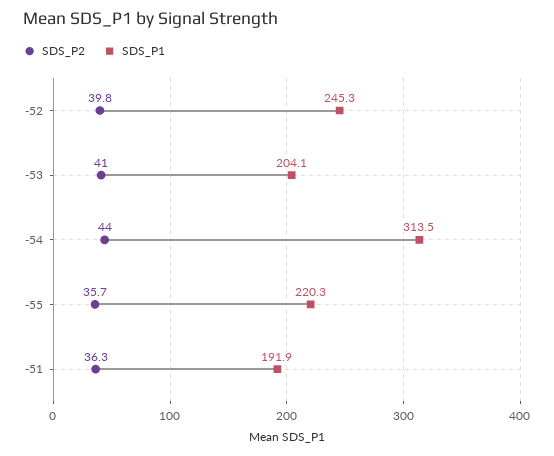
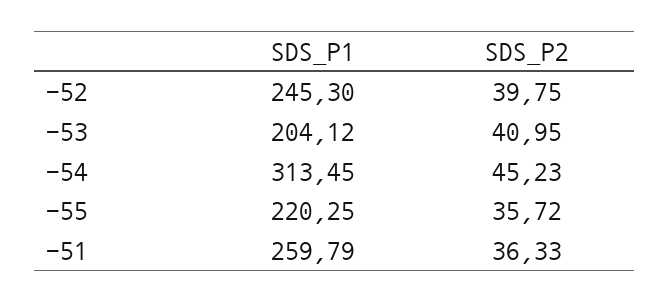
  {
    "SDS_P2": {
      "-52": 39.75,
      "-53": 40.95,
-     "-54": 44,
+     "-54": 45.23,
      "-55": 35.72,
      "-51": 36.33
    },
    "SDS_P1": {
      "-52": 245.3,
      "-53": 204.12,
      "-54": 313.45,
      "-55": 220.25,
-     "-51": 191.9
+     "-51": 259.79
    }
  }

